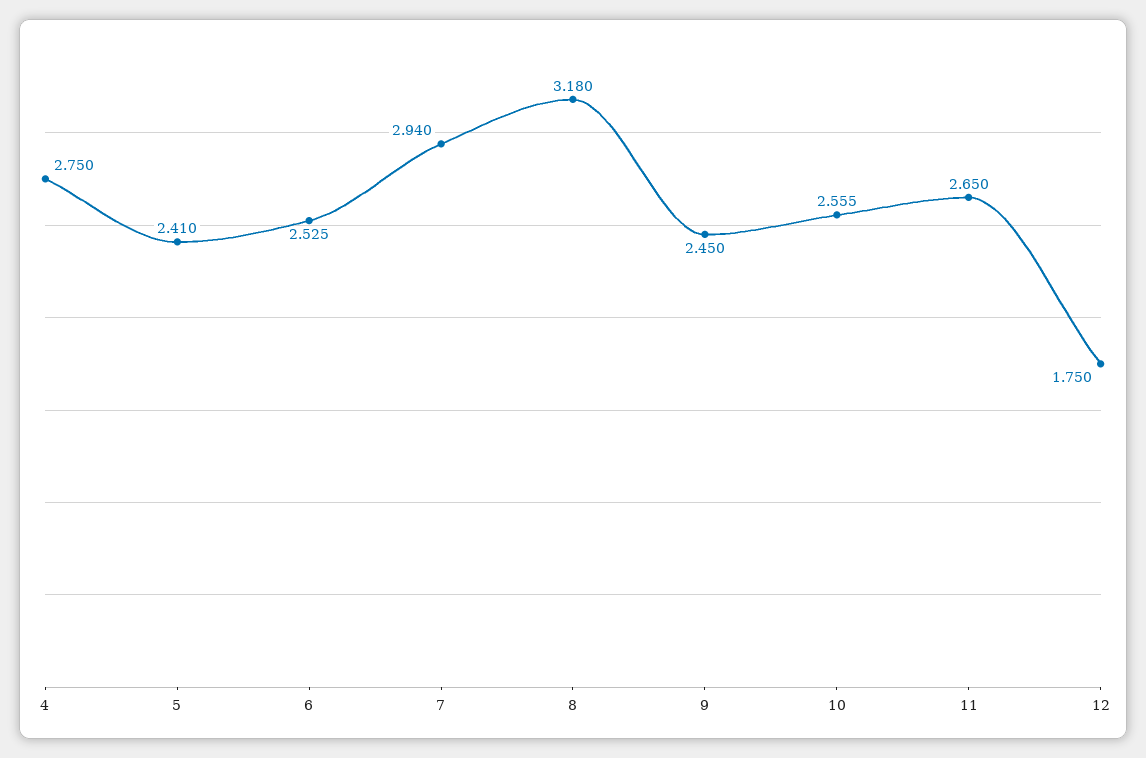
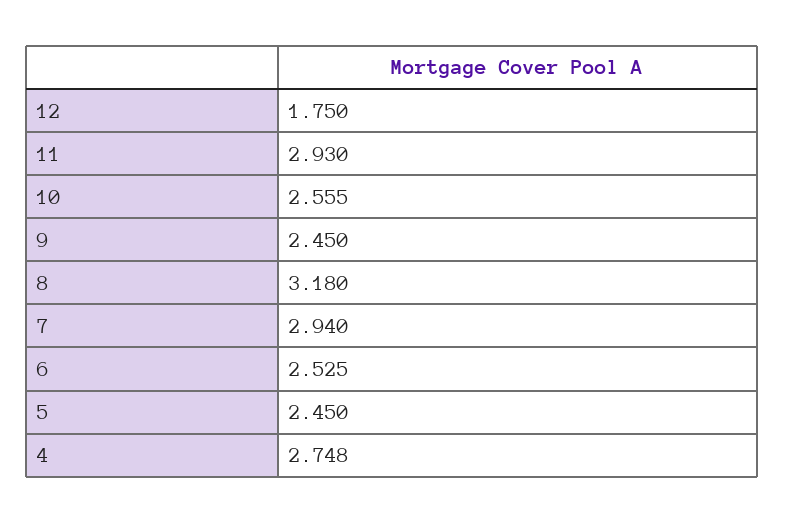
  {
-   "4": 2.75,
+   "4": 2.748,
-   "5": 2.41,
+   "5": 2.45,
    "6": 2.525,
    "7": 2.94,
    "8": 3.18,
    "9": 2.45,
    "10": 2.555,
-   "11": 2.65,
+   "11": 2.93,
    "12": 1.75
  }

